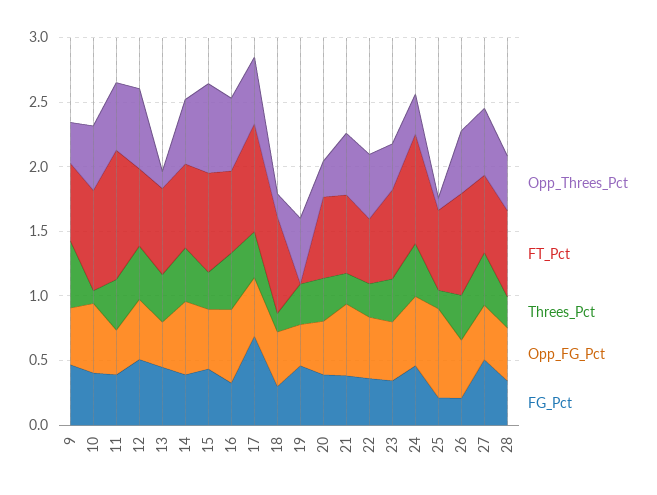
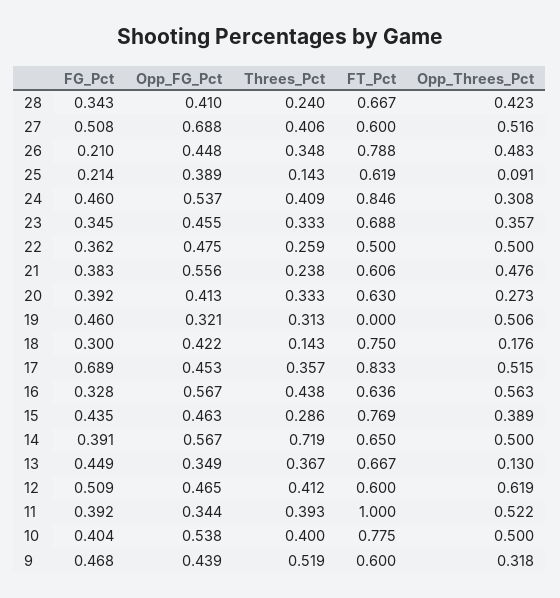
  {
    "Opp_Threes_Pct": {
      "9": 0.318,
      "10": 0.5,
      "11": 0.522,
      "12": 0.619,
      "13": 0.13,
      "14": 0.5,
-     "15": 0.7,
+     "15": 0.389,
      "16": 0.563,
      "17": 0.515,
      "18": 0.176,
      "19": 0.506,
      "20": 0.273,
      "21": 0.476,
      "22": 0.5,
      "23": 0.357,
      "24": 0.308,
      "25": 0.091,
      "26": 0.483,
      "27": 0.516,
      "28": 0.423
    },
    "FT_Pct": {
      "9": 0.6,
      "10": 0.775,
      "11": 1,
      "12": 0.6,
      "13": 0.667,
      "14": 0.65,
      "15": 0.769,
      "16": 0.636,
      "17": 0.833,
      "18": 0.75,
      "19": 0,
      "20": 0.63,
      "21": 0.606,
      "22": 0.5,
      "23": 0.688,
      "24": 0.846,
      "25": 0.619,
      "26": 0.788,
      "27": 0.6,
      "28": 0.667
    },
    "Threes_Pct": {
      "9": 0.519,
-     "10": 0.1,
+     "10": 0.4,
      "11": 0.393,
      "12": 0.412,
      "13": 0.367,
-     "14": 0.4,
+     "14": 0.719,
      "15": 0.286,
      "16": 0.438,
      "17": 0.357,
      "18": 0.143,
      "19": 0.313,
      "20": 0.333,
      "21": 0.238,
      "22": 0.259,
      "23": 0.333,
      "24": 0.409,
      "25": 0.143,
      "26": 0.348,
      "27": 0.406,
      "28": 0.24
    },
    "Opp_FG_Pct": {
      "9": 0.439,
      "10": 0.538,
      "11": 0.344,
      "12": 0.465,
      "13": 0.349,
      "14": 0.567,
      "15": 0.463,
      "16": 0.567,
      "17": 0.453,
      "18": 0.422,
      "19": 0.321,
      "20": 0.413,
      "21": 0.556,
      "22": 0.475,
      "23": 0.455,
      "24": 0.537,
-     "25": 0.7,
+     "25": 0.389,
      "26": 0.448,
-     "27": 0.4,
+     "27": 0.688,
      "28": 0.41
    },
    "FG_Pct": {
      "9": 0.468,
      "10": 0.404,
      "11": 0.392,
      "12": 0.509,
      "13": 0.449,
      "14": 0.391,
      "15": 0.435,
      "16": 0.328,
      "17": 0.689,
      "18": 0.3,
      "19": 0.46,
      "20": 0.392,
      "21": 0.383,
      "22": 0.362,
      "23": 0.345,
      "24": 0.46,
      "25": 0.214,
      "26": 0.21,
      "27": 0.508,
      "28": 0.343
    }
  }

